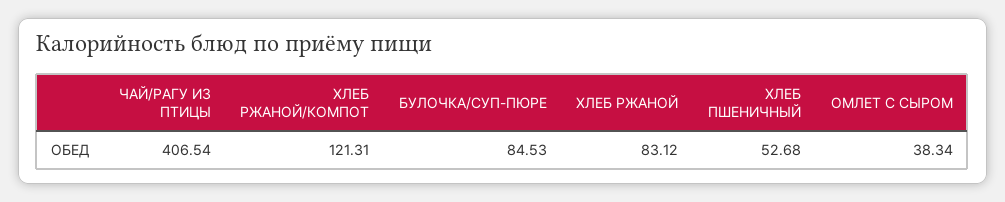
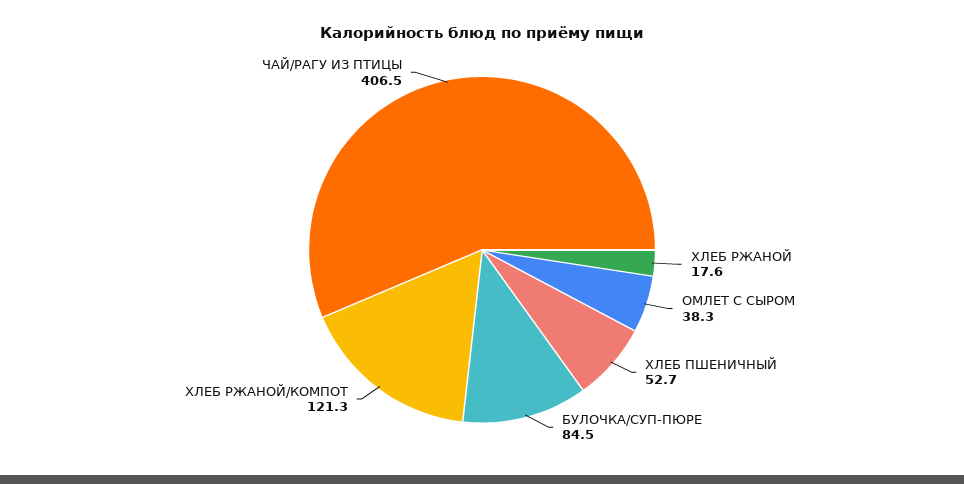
  {
    "ЧАЙ/РАГУ ИЗ ПТИЦЫ": 406.54,
    "ХЛЕБ РЖАНОЙ/КОМПОТ": 121.31,
    "БУЛОЧКА/СУП-ПЮРЕ": 84.53,
-   "ХЛЕБ РЖАНОЙ": 83.12,
+   "ХЛЕБ РЖАНОЙ": 17.6,
    "ХЛЕБ ПШЕНИЧНЫЙ": 52.68,
    "ОМЛЕТ С СЫРОМ": 38.34
  }

